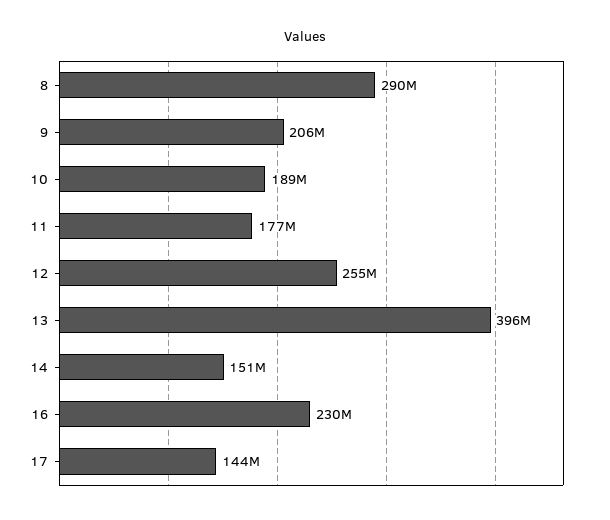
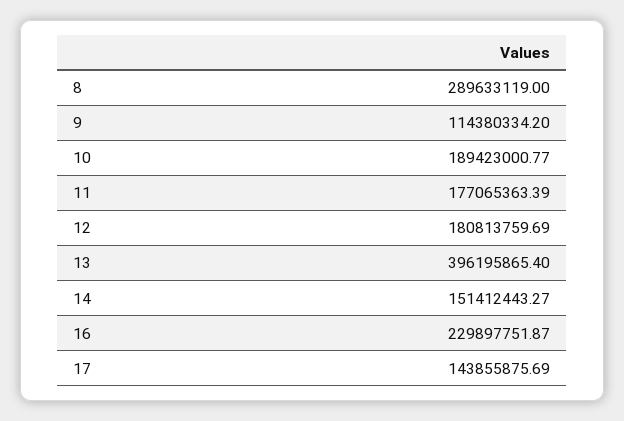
  {
    "8": 289633119,
-   "9": 206000000,
+   "9": 114380334.2,
    "10": 189423000.77,
    "11": 177065363.39,
-   "12": 255000000,
+   "12": 180813759.69,
    "13": 396195865.4,
    "14": 151412443.27,
    "16": 229897751.87,
    "17": 143855875.69
  }

